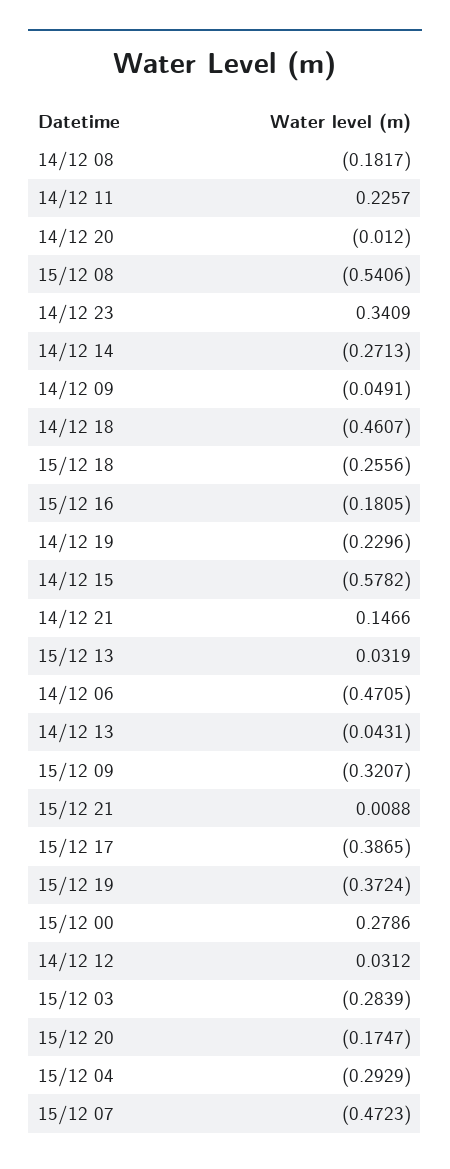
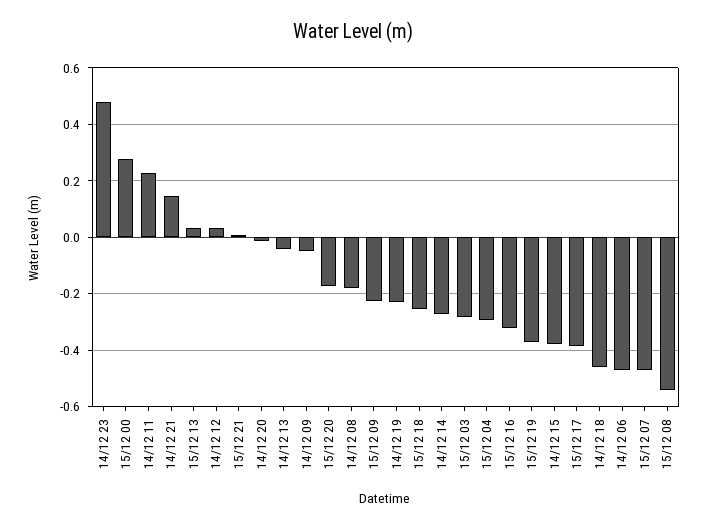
  {
    "14/12 08": -0.1817,
    "14/12 11": 0.2257,
    "14/12 20": -0.012,
    "15/12 08": -0.5406,
-   "14/12 23": 0.3409,
+   "14/12 23": 0.475,
    "14/12 14": -0.2713,
    "14/12 09": -0.0491,
    "14/12 18": -0.4607,
    "15/12 18": -0.2556,
-   "15/12 16": -0.1805,
+   "15/12 16": -0.325,
    "14/12 19": -0.2296,
-   "14/12 15": -0.5782,
+   "14/12 15": -0.375,
    "14/12 21": 0.1466,
    "15/12 13": 0.0319,
    "14/12 06": -0.4705,
    "14/12 13": -0.0431,
-   "15/12 09": -0.3207,
+   "15/12 09": -0.225,
    "15/12 21": 0.0088,
    "15/12 17": -0.3865,
    "15/12 19": -0.3724,
    "15/12 00": 0.2786,
    "14/12 12": 0.0312,
    "15/12 03": -0.2839,
    "15/12 20": -0.1747,
    "15/12 04": -0.2929,
    "15/12 07": -0.4723
  }

